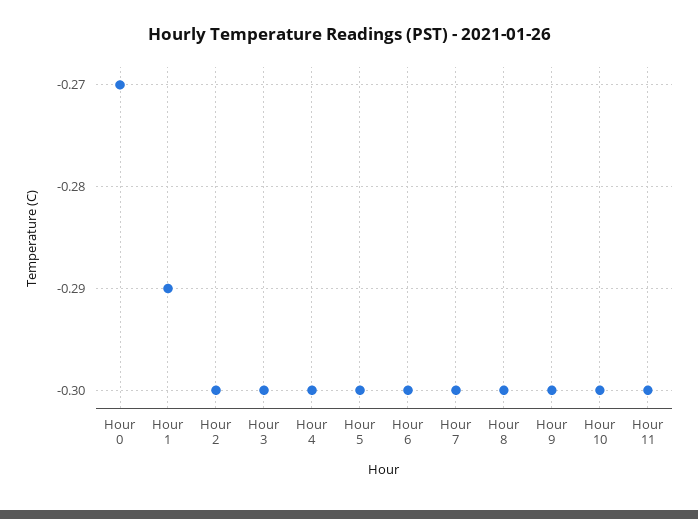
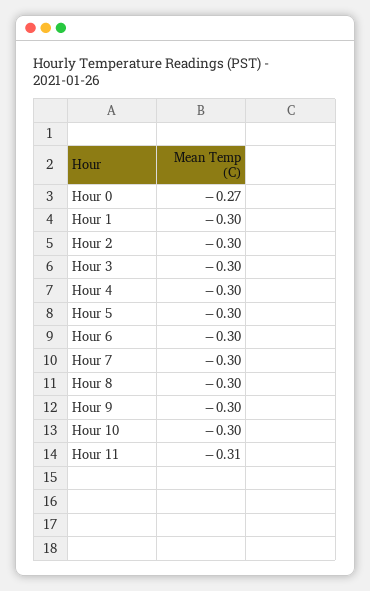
  {
    "Hour 0": -0.27,
-   "Hour 1": -0.29,
+   "Hour 1": -0.3,
    "Hour 2": -0.3,
    "Hour 3": -0.3,
    "Hour 4": -0.3,
    "Hour 5": -0.3,
    "Hour 6": -0.3,
    "Hour 7": -0.3,
    "Hour 8": -0.3,
    "Hour 9": -0.3,
    "Hour 10": -0.3,
-   "Hour 11": -0.3
+   "Hour 11": -0.31
  }

